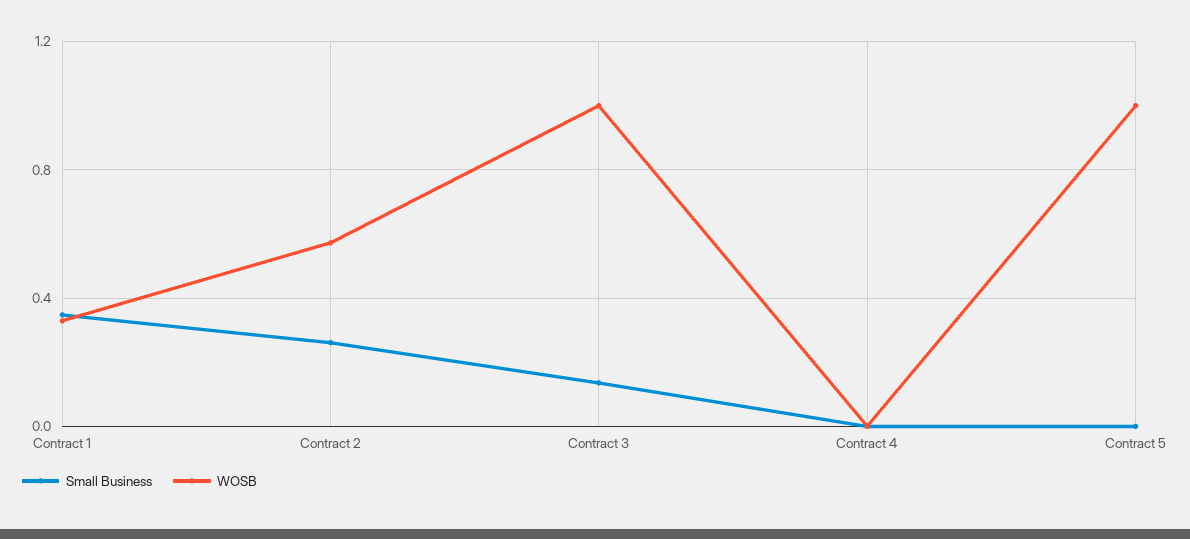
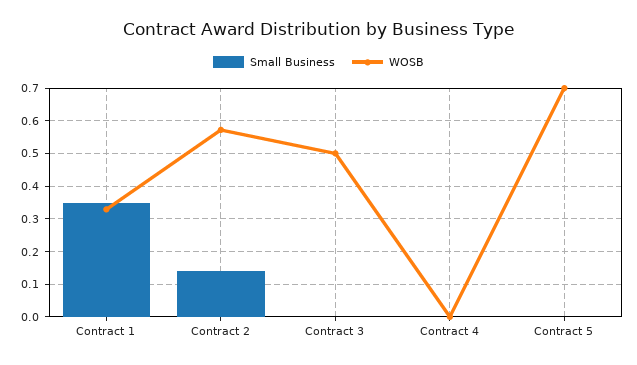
  {
    "Small Business": {
      "Contract 1": 0.34,
-     "Contract 2": 0.25,
+     "Contract 2": 0.14,
-     "Contract 3": 0.15,
+     "Contract 3": 0,
      "Contract 4": 0,
      "Contract 5": 0
    },
    "WOSB": {
      "Contract 1": 0.32,
      "Contract 2": 0.58,
-     "Contract 3": 1,
+     "Contract 3": 0.5,
      "Contract 4": 0,
-     "Contract 5": 1
+     "Contract 5": 0.7
    }
  }

